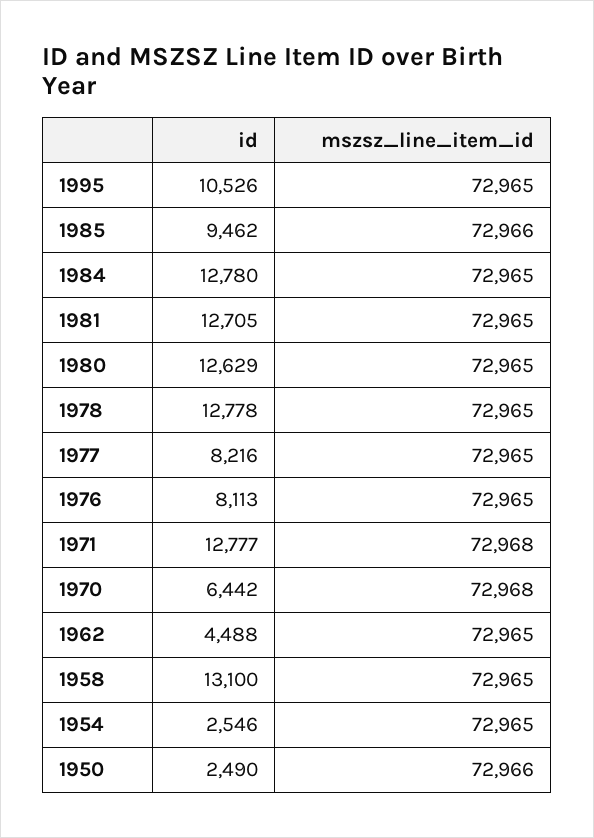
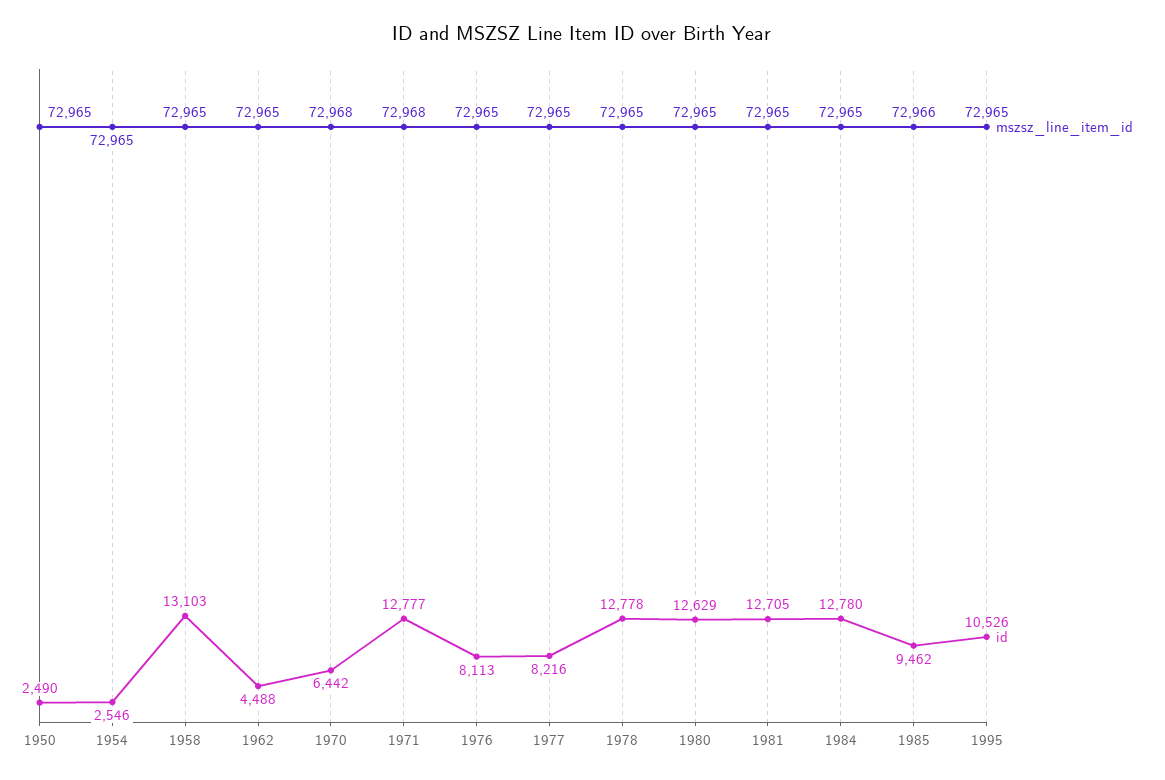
  {
    "id": {
      "1995": 10526,
      "1985": 9462,
      "1984": 12780,
      "1981": 12705,
      "1980": 12629,
      "1978": 12778,
      "1977": 8216,
      "1976": 8113,
      "1971": 12777,
      "1970": 6442,
      "1962": 4488,
-     "1958": 13100,
+     "1958": 13103,
      "1954": 2546,
      "1950": 2490
    },
    "mszsz_line_item_id": {
      "1995": 72965,
      "1985": 72966,
      "1984": 72965,
      "1981": 72965,
      "1980": 72965,
      "1978": 72965,
      "1977": 72965,
      "1976": 72965,
      "1971": 72968,
      "1970": 72968,
      "1962": 72965,
      "1958": 72965,
      "1954": 72965,
-     "1950": 72966
+     "1950": 72965
    }
  }

